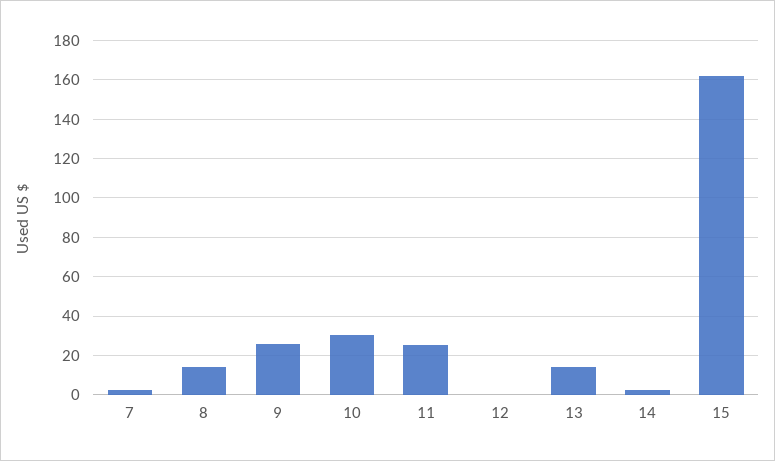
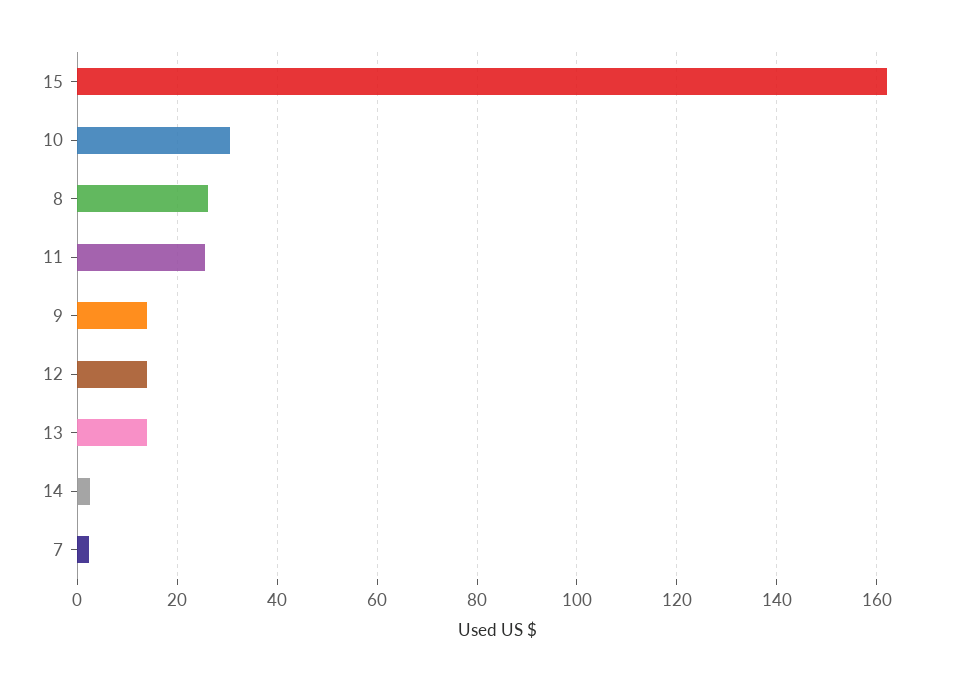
  {
    "7": 2,
-   "8": 15,
+   "8": 26,
-   "9": 25,
+   "9": 14,
    "10": 30,
    "11": 26,
-   "12": 0,
+   "12": 14,
    "13": 14,
    "14": 2,
    "15": 162
  }

